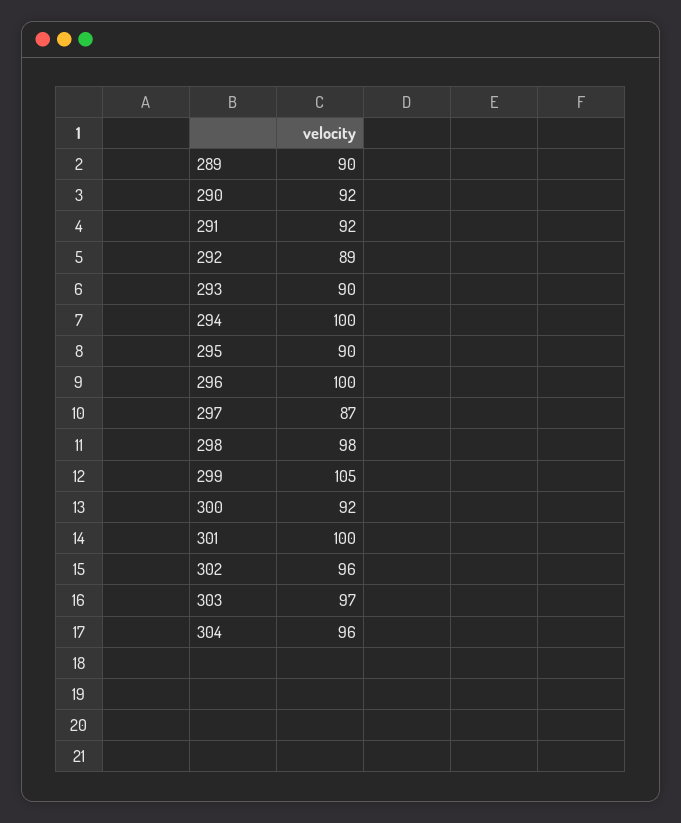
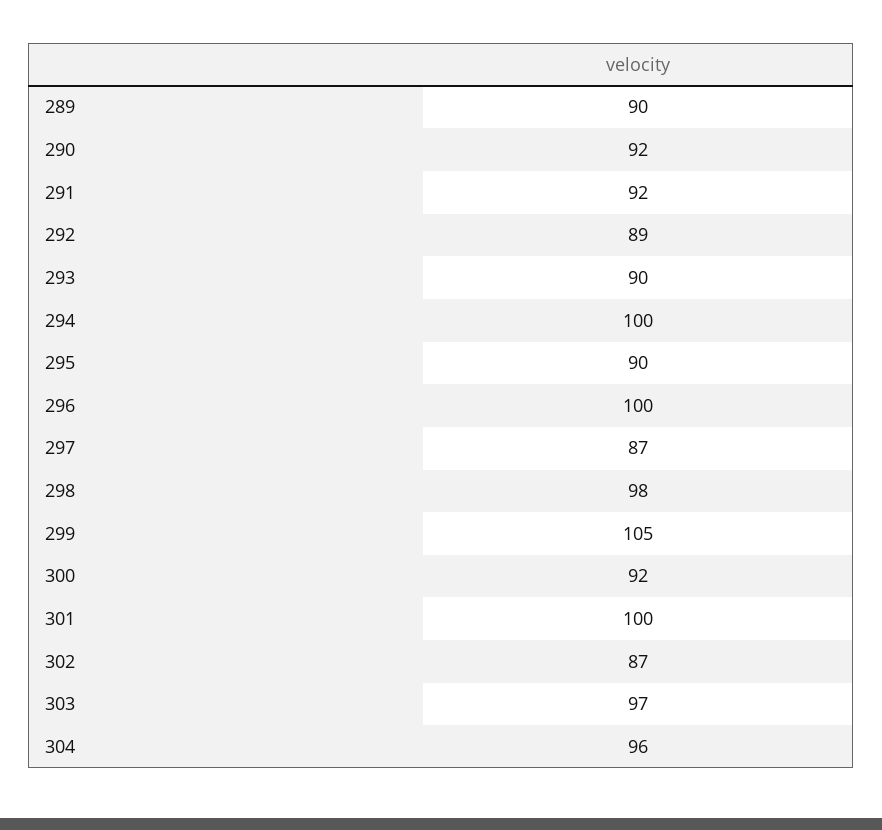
  {
    "289": 90,
    "290": 92,
    "291": 92,
    "292": 89,
    "293": 90,
    "294": 100,
    "295": 90,
    "296": 100,
    "297": 87,
    "298": 98,
    "299": 105,
    "300": 92,
    "301": 100,
-   "302": 96,
+   "302": 87,
    "303": 97,
    "304": 96
  }

